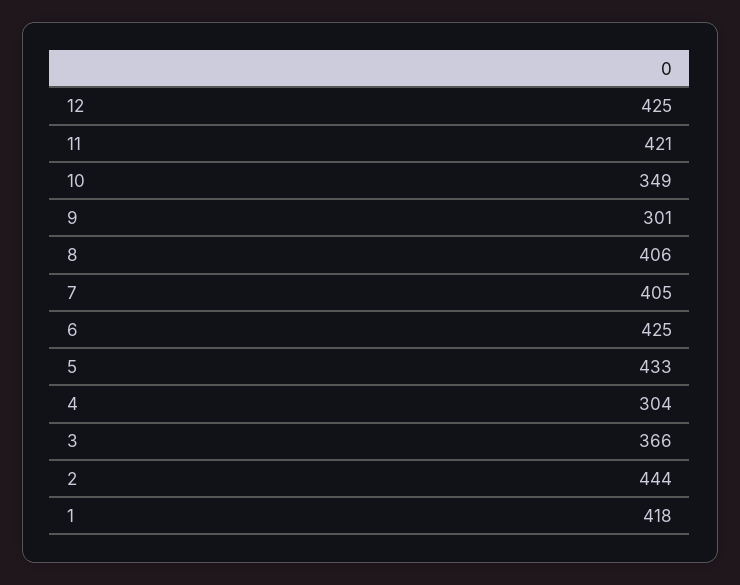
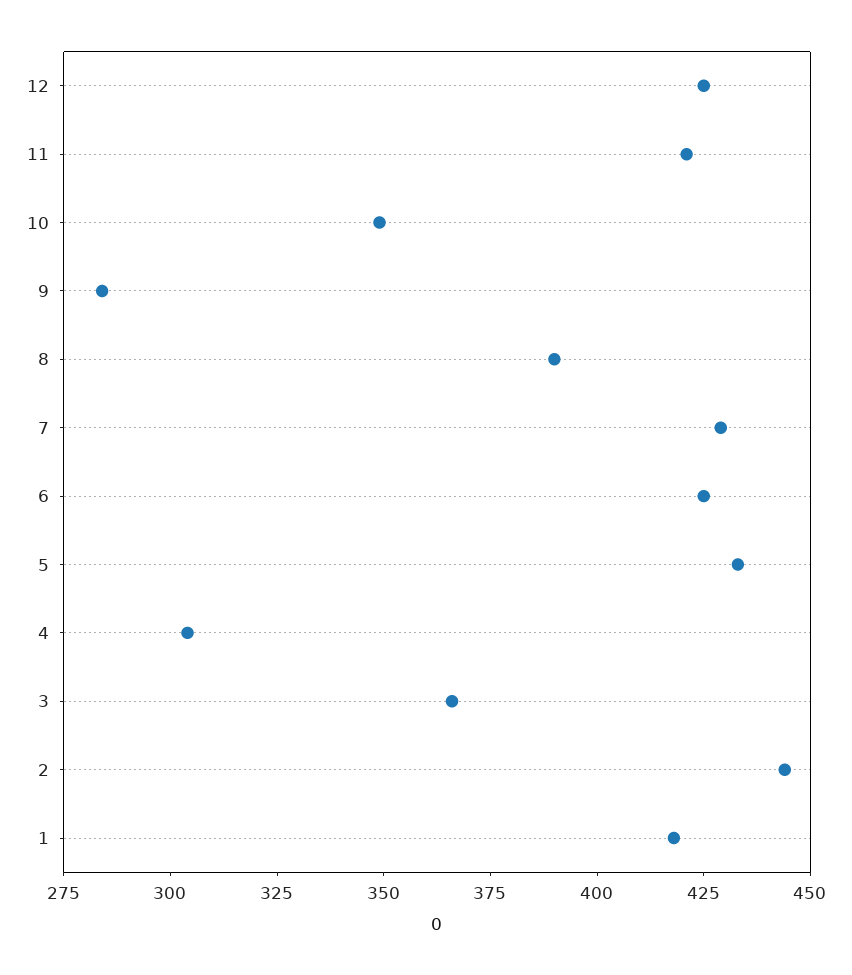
  {
    "12": 425,
    "11": 421,
    "10": 349,
-   "9": 301,
+   "9": 285,
-   "8": 406,
+   "8": 390,
-   "7": 405,
+   "7": 430,
    "6": 425,
    "5": 433,
    "4": 304,
    "3": 366,
    "2": 444,
    "1": 418
  }

